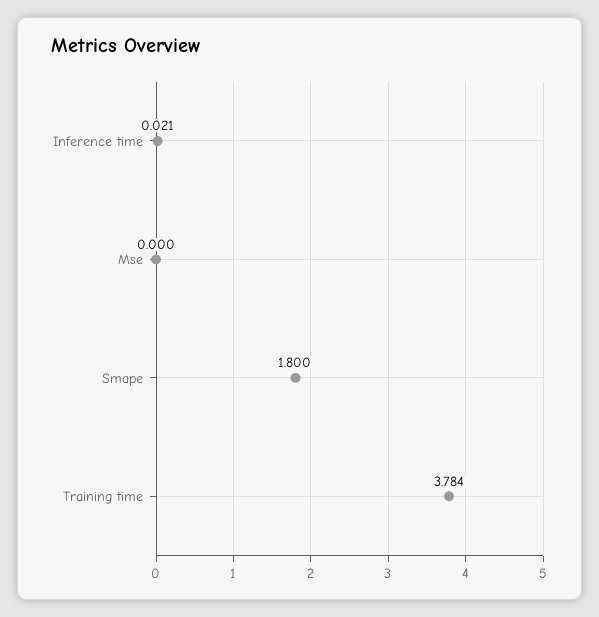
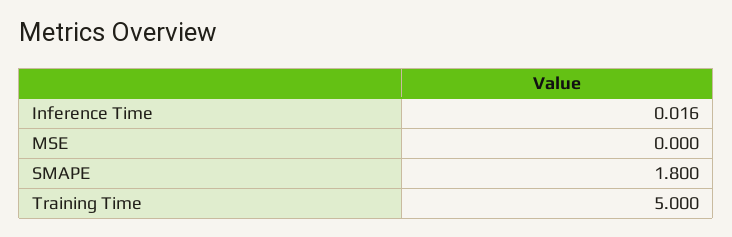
  {
-   "Inference time": 0.021,
+   "Inference time": 0.016,
    "Mse": 0,
    "Smape": 1.8,
-   "Training time": 3.784
+   "Training time": 5
  }

